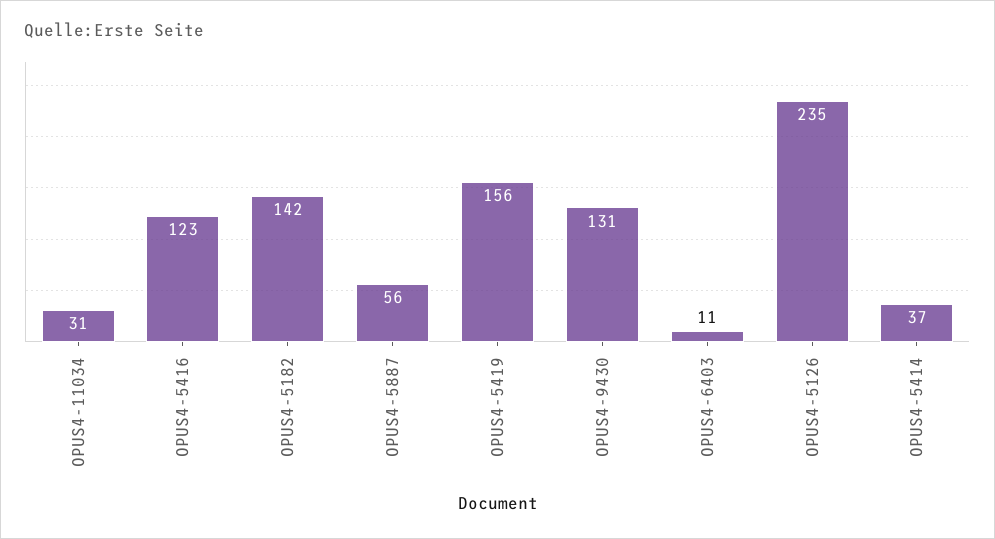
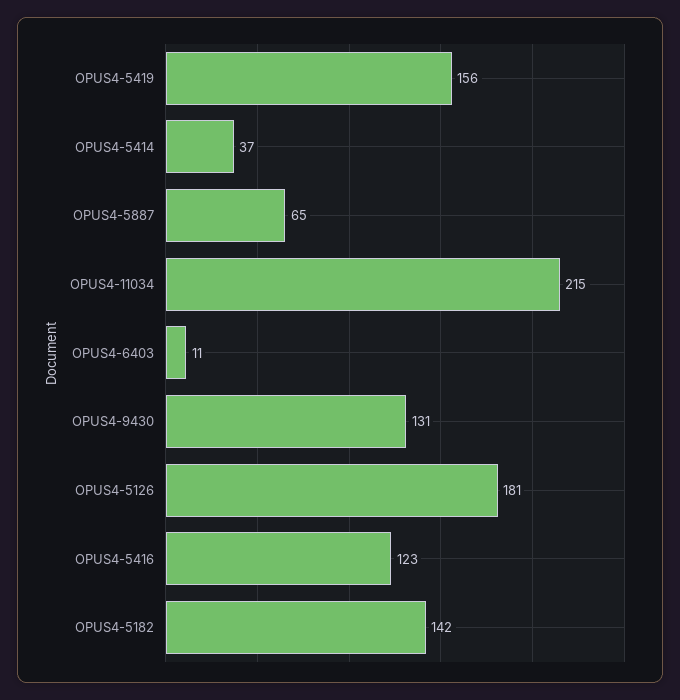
  {
-   "OPUS4-11034": 31,
+   "OPUS4-11034": 215,
    "OPUS4-5416": 123,
    "OPUS4-5182": 142,
-   "OPUS4-5887": 56,
+   "OPUS4-5887": 65,
    "OPUS4-5419": 156,
    "OPUS4-9430": 131,
    "OPUS4-6403": 11,
-   "OPUS4-5126": 235,
+   "OPUS4-5126": 181,
    "OPUS4-5414": 37
  }

